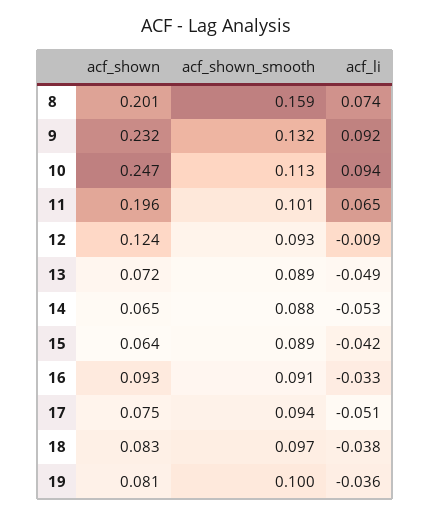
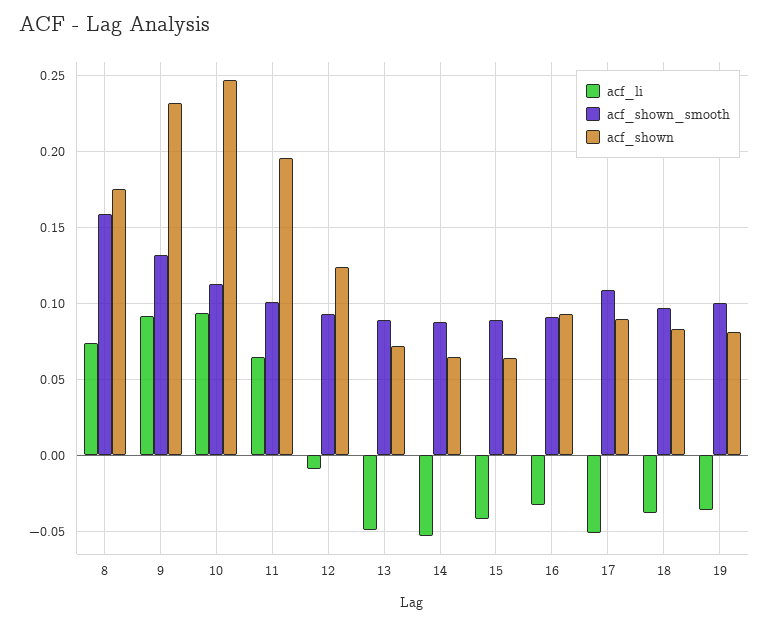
  {
    "acf_shown": {
-     "8": 0.201,
+     "8": 0.175,
      "9": 0.232,
      "10": 0.247,
      "11": 0.196,
      "12": 0.124,
      "13": 0.072,
      "14": 0.065,
      "15": 0.064,
      "16": 0.093,
-     "17": 0.075,
+     "17": 0.09,
      "18": 0.083,
      "19": 0.081
    },
    "acf_shown_smooth": {
      "8": 0.159,
      "9": 0.132,
      "10": 0.113,
      "11": 0.101,
      "12": 0.093,
      "13": 0.089,
      "14": 0.088,
      "15": 0.089,
      "16": 0.091,
-     "17": 0.094,
+     "17": 0.11,
      "18": 0.097,
      "19": 0.1
    },
    "acf_li": {
      "8": 0.074,
      "9": 0.092,
      "10": 0.094,
      "11": 0.065,
      "12": -0.009,
      "13": -0.049,
      "14": -0.053,
      "15": -0.042,
      "16": -0.033,
      "17": -0.051,
      "18": -0.038,
      "19": -0.036
    }
  }

